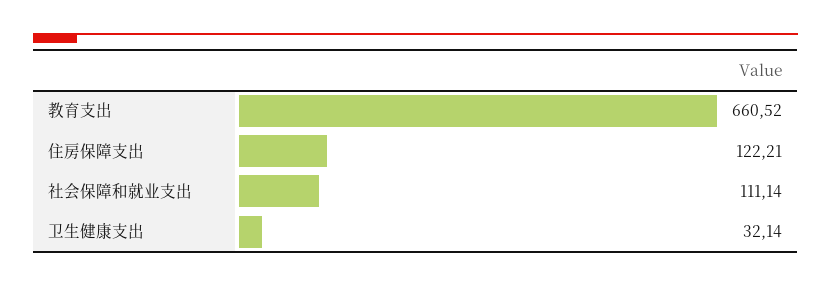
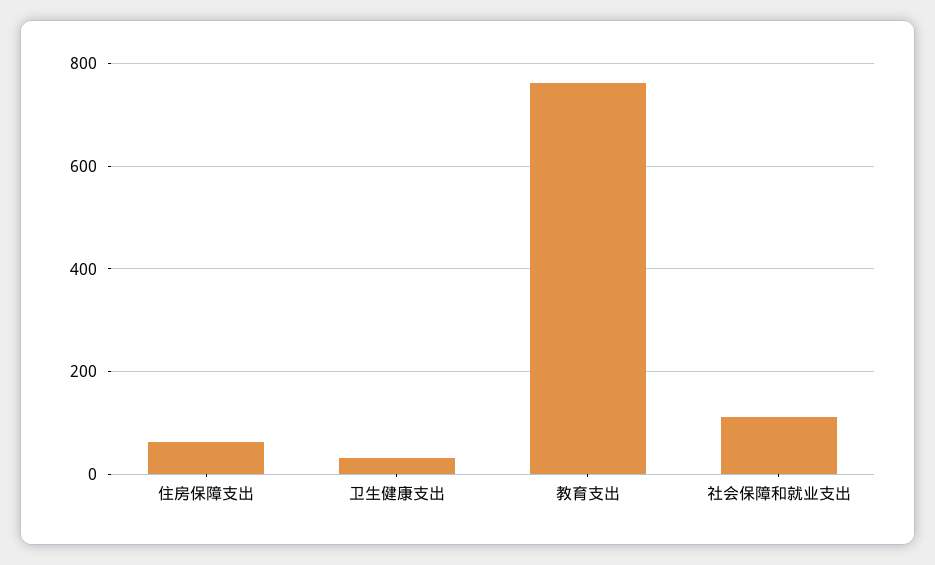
  {
-   "教育支出": 660.52,
+   "教育支出": 760,
-   "住房保障支出": 122.21,
+   "住房保障支出": 60,
    "社会保障和就业支出": 111.14,
    "卫生健康支出": 32.14
  }

